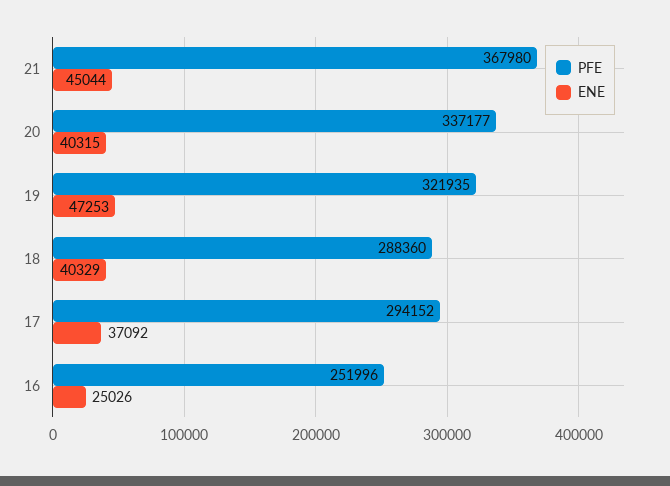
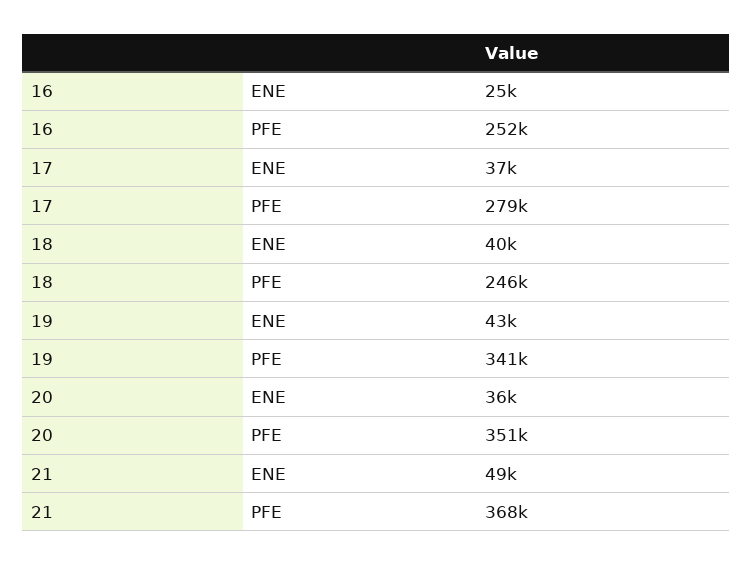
  {
    "PFE": {
      "21": 367980,
-     "20": 337177,
+     "20": 351000,
-     "19": 321935,
+     "19": 341000,
-     "18": 288360,
+     "18": 246000,
-     "17": 294152,
+     "17": 279000,
      "16": 251996
    },
    "ENE": {
-     "21": 45044,
+     "21": 49000,
-     "20": 40315,
+     "20": 36000,
-     "19": 47253,
+     "19": 43000,
      "18": 40329,
      "17": 37092,
      "16": 25026
    }
  }

